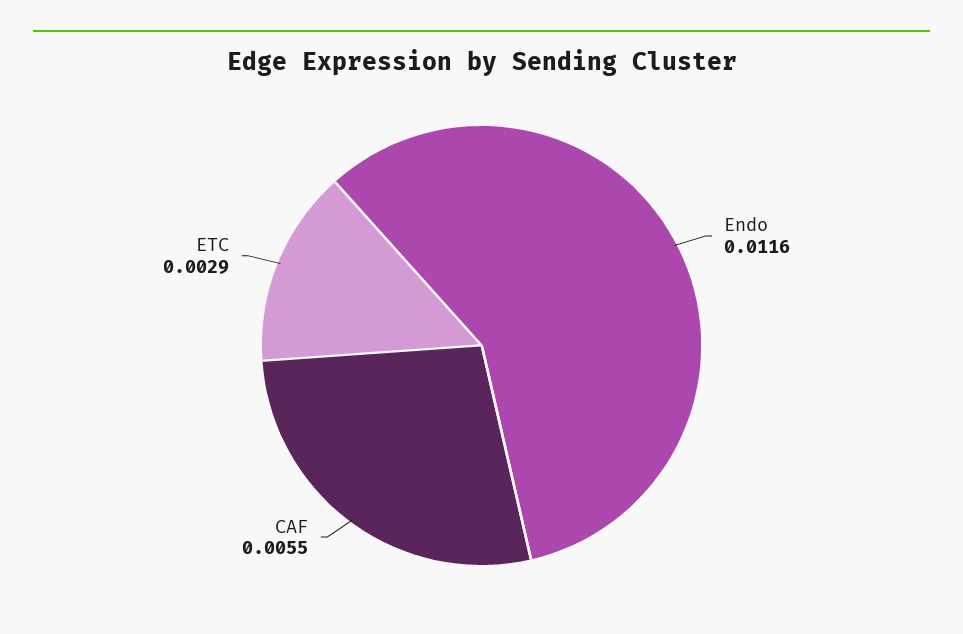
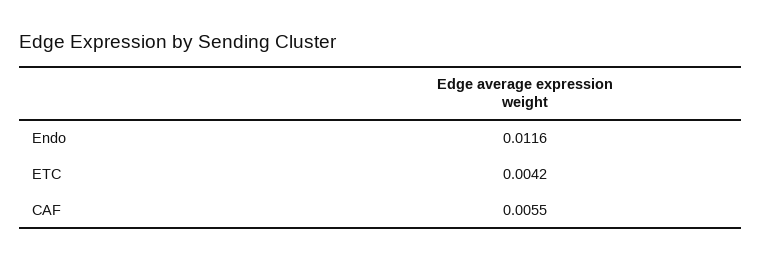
  {
    "Endo": 0.0116,
    "CAF": 0.0055,
-   "ETC": 0.0029
+   "ETC": 0.0042
  }

